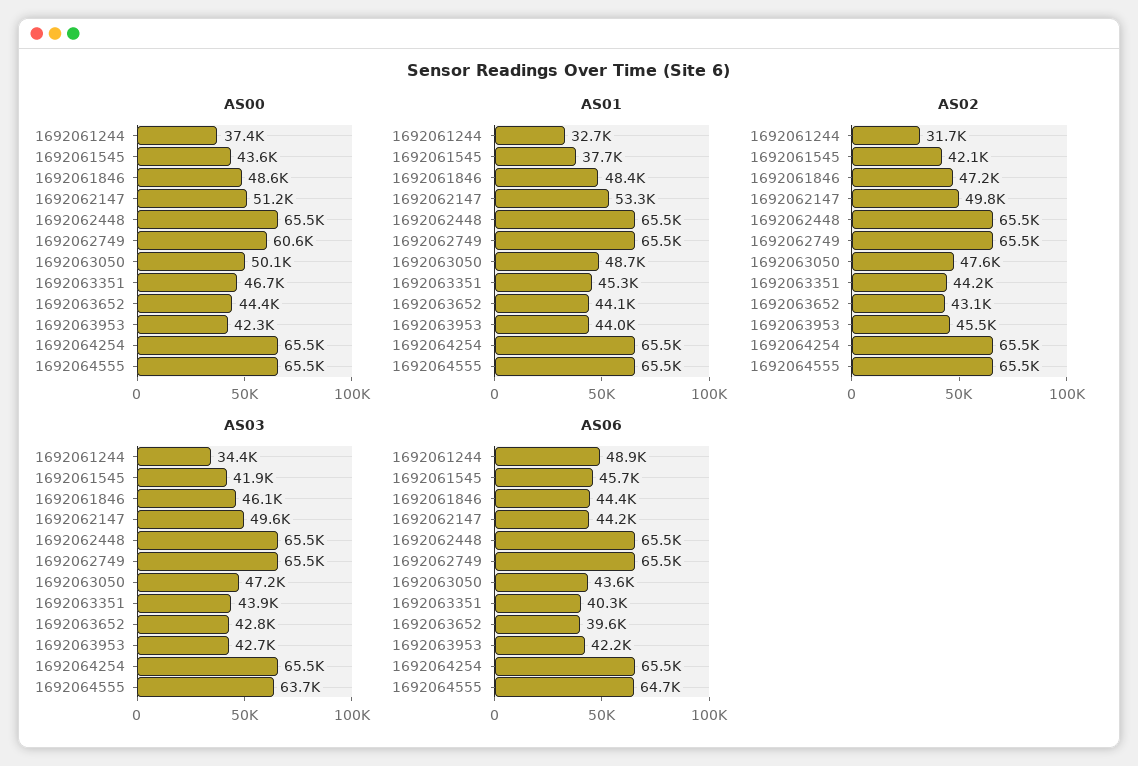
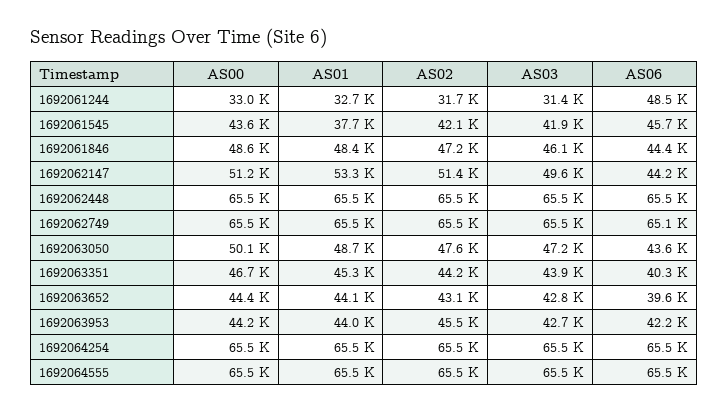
  {
    "AS00": {
-     "1692061244": 37400,
+     "1692061244": 33000,
      "1692061545": 43600,
      "1692061846": 48600,
      "1692062147": 51200,
      "1692062448": 65500,
-     "1692062749": 60600,
+     "1692062749": 65500,
      "1692063050": 50100,
      "1692063351": 46700,
      "1692063652": 44400,
-     "1692063953": 42300,
+     "1692063953": 44200,
      "1692064254": 65500,
      "1692064555": 65500
    },
    "AS01": {
      "1692061244": 32700,
      "1692061545": 37700,
      "1692061846": 48400,
      "1692062147": 53300,
      "1692062448": 65500,
      "1692062749": 65500,
      "1692063050": 48700,
      "1692063351": 45300,
      "1692063652": 44100,
      "1692063953": 44000,
      "1692064254": 65500,
      "1692064555": 65500
    },
    "AS02": {
      "1692061244": 31700,
      "1692061545": 42100,
      "1692061846": 47200,
-     "1692062147": 49800,
+     "1692062147": 51400,
      "1692062448": 65500,
      "1692062749": 65500,
      "1692063050": 47600,
      "1692063351": 44200,
      "1692063652": 43100,
      "1692063953": 45500,
      "1692064254": 65500,
      "1692064555": 65500
    },
    "AS03": {
-     "1692061244": 34400,
+     "1692061244": 31400,
      "1692061545": 41900,
      "1692061846": 46100,
      "1692062147": 49600,
      "1692062448": 65500,
      "1692062749": 65500,
      "1692063050": 47200,
      "1692063351": 43900,
      "1692063652": 42800,
      "1692063953": 42700,
      "1692064254": 65500,
-     "1692064555": 63700
+     "1692064555": 65500
    },
    "AS06": {
-     "1692061244": 48900,
+     "1692061244": 48500,
      "1692061545": 45700,
      "1692061846": 44400,
      "1692062147": 44200,
      "1692062448": 65500,
-     "1692062749": 65500,
+     "1692062749": 65100,
      "1692063050": 43600,
      "1692063351": 40300,
      "1692063652": 39600,
      "1692063953": 42200,
      "1692064254": 65500,
-     "1692064555": 64700
+     "1692064555": 65500
    }
  }

